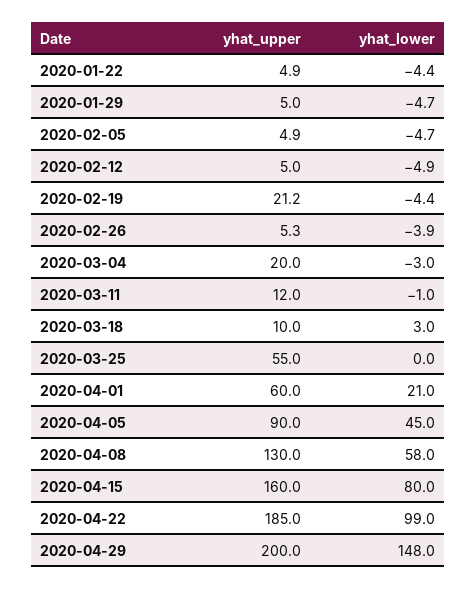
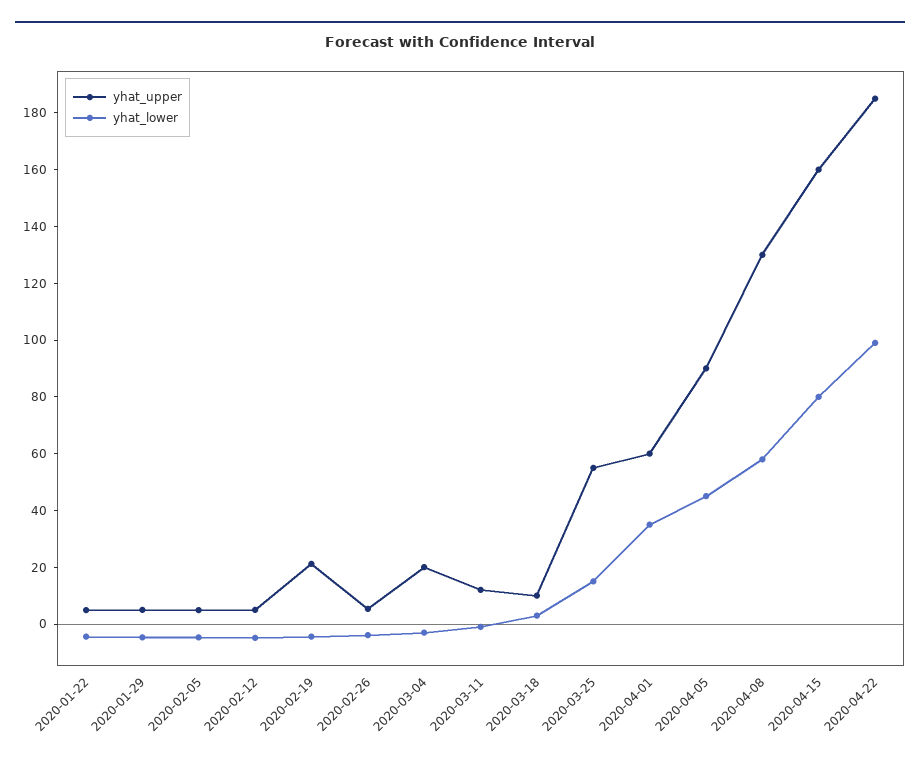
  {
    "yhat_upper": {
      "2020-01-22": 4.9,
      "2020-01-29": 5,
      "2020-02-05": 4.9,
      "2020-02-12": 5,
      "2020-02-19": 21.2,
      "2020-02-26": 5.3,
      "2020-03-04": 20,
      "2020-03-11": 12,
      "2020-03-18": 10,
      "2020-03-25": 55,
      "2020-04-01": 60,
      "2020-04-05": 90,
      "2020-04-08": 130,
      "2020-04-15": 160,
-     "2020-04-22": 185,
+     "2020-04-22": 185
-     "2020-04-29": 200
    },
    "yhat_lower": {
      "2020-01-22": -4.4,
      "2020-01-29": -4.7,
      "2020-02-05": -4.7,
      "2020-02-12": -4.9,
      "2020-02-19": -4.4,
      "2020-02-26": -3.9,
      "2020-03-04": -3,
      "2020-03-11": -1,
      "2020-03-18": 3,
-     "2020-03-25": 0,
+     "2020-03-25": 15,
-     "2020-04-01": 21,
+     "2020-04-01": 35,
      "2020-04-05": 45,
      "2020-04-08": 58,
      "2020-04-15": 80,
-     "2020-04-22": 99,
+     "2020-04-22": 99
-     "2020-04-29": 148
    }
  }

